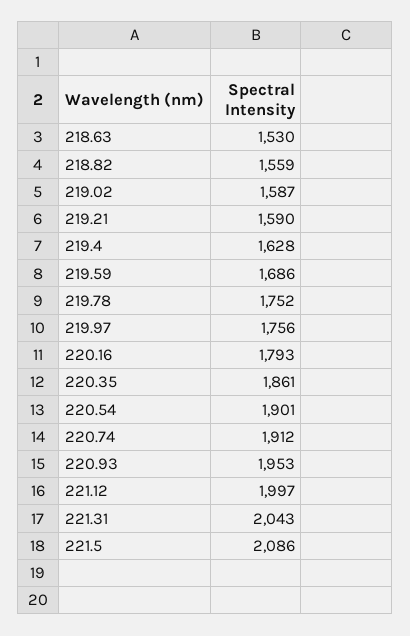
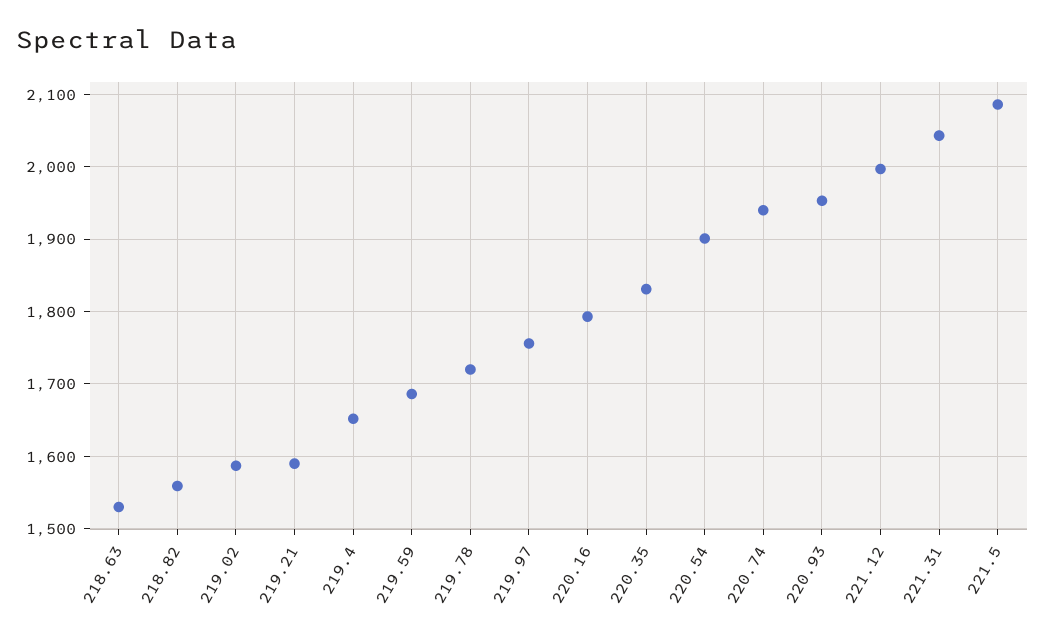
  {
    "218.63": 1530,
    "218.82": 1559,
    "219.02": 1587,
    "219.21": 1590,
-   "219.4": 1628,
+   "219.4": 1650,
    "219.59": 1686,
-   "219.78": 1752,
+   "219.78": 1720,
    "219.97": 1756,
    "220.16": 1793,
-   "220.35": 1861,
+   "220.35": 1830,
    "220.54": 1901,
-   "220.74": 1912,
+   "220.74": 1940,
    "220.93": 1953,
    "221.12": 1997,
    "221.31": 2043,
    "221.5": 2086
  }

